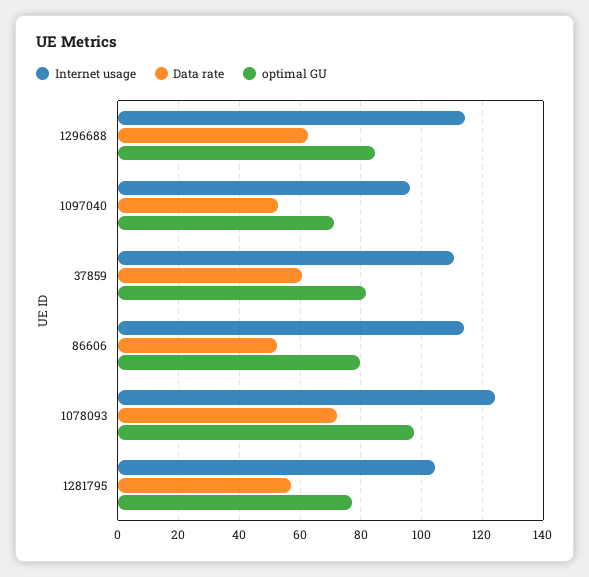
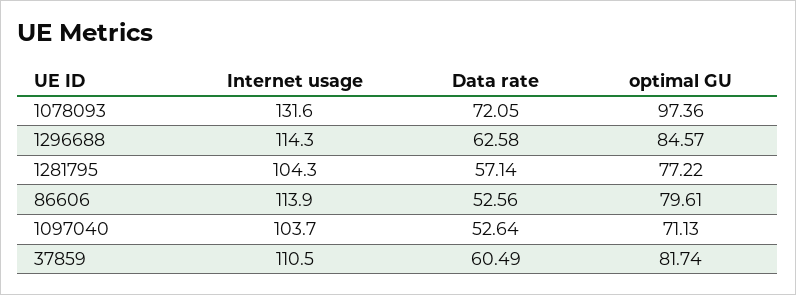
  {
    "Internet usage": {
      "1296688": 114.3,
-     "1097040": 96,
+     "1097040": 103.7,
      "37859": 110.5,
      "86606": 113.9,
-     "1078093": 124,
+     "1078093": 131.6,
      "1281795": 104.3
    },
    "Data rate": {
      "1296688": 62.58,
      "1097040": 52.64,
      "37859": 60.49,
      "86606": 52.56,
      "1078093": 72.05,
      "1281795": 57.14
    },
    "optimal GU": {
      "1296688": 84.57,
      "1097040": 71.13,
      "37859": 81.74,
      "86606": 79.61,
      "1078093": 97.36,
      "1281795": 77.22
    }
  }

